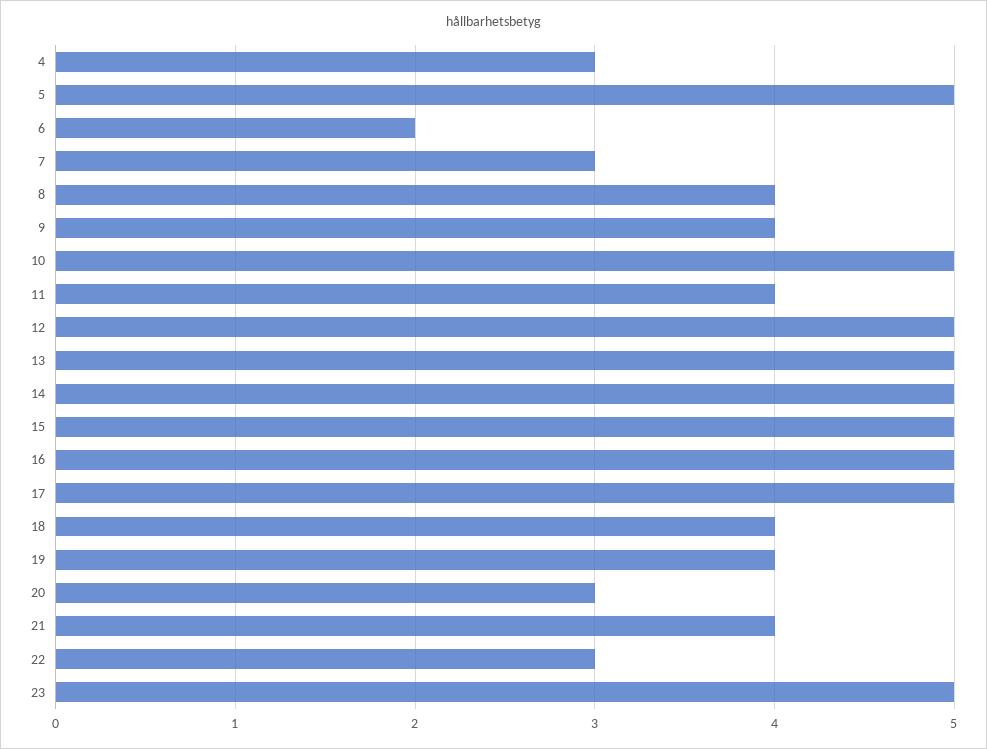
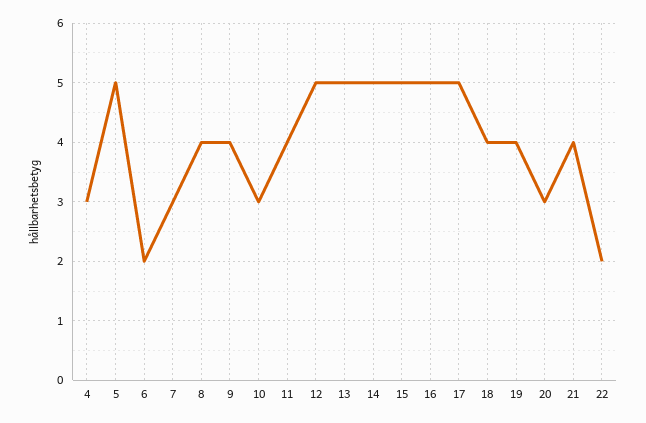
  {
    "4": 3,
    "5": 5,
    "6": 2,
    "7": 3,
    "8": 4,
    "9": 4,
-   "10": 5,
+   "10": 3,
    "11": 4,
    "12": 5,
    "13": 5,
    "14": 5,
    "15": 5,
    "16": 5,
    "17": 5,
    "18": 4,
    "19": 4,
    "20": 3,
    "21": 4,
-   "22": 3,
+   "22": 2
-   "23": 5
  }

